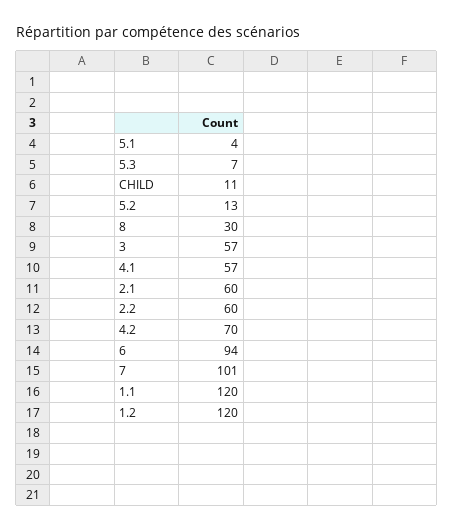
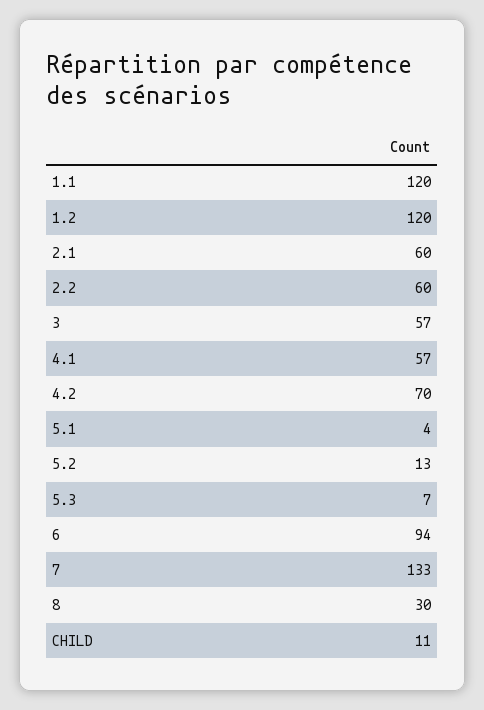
  {
    "5.1": 4,
    "5.3": 7,
    "CHILD": 11,
    "5.2": 13,
    "8": 30,
    "3": 57,
    "4.1": 57,
    "2.1": 60,
    "2.2": 60,
    "4.2": 70,
    "6": 94,
-   "7": 101,
+   "7": 133,
    "1.1": 120,
    "1.2": 120
  }

